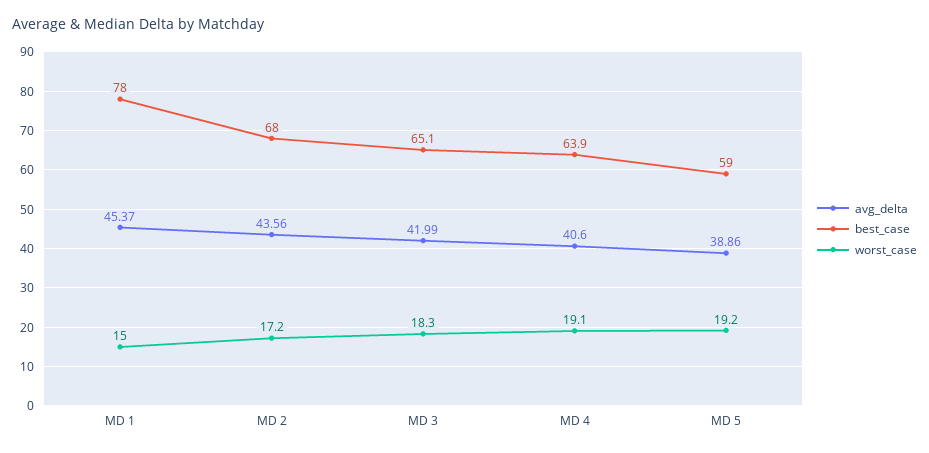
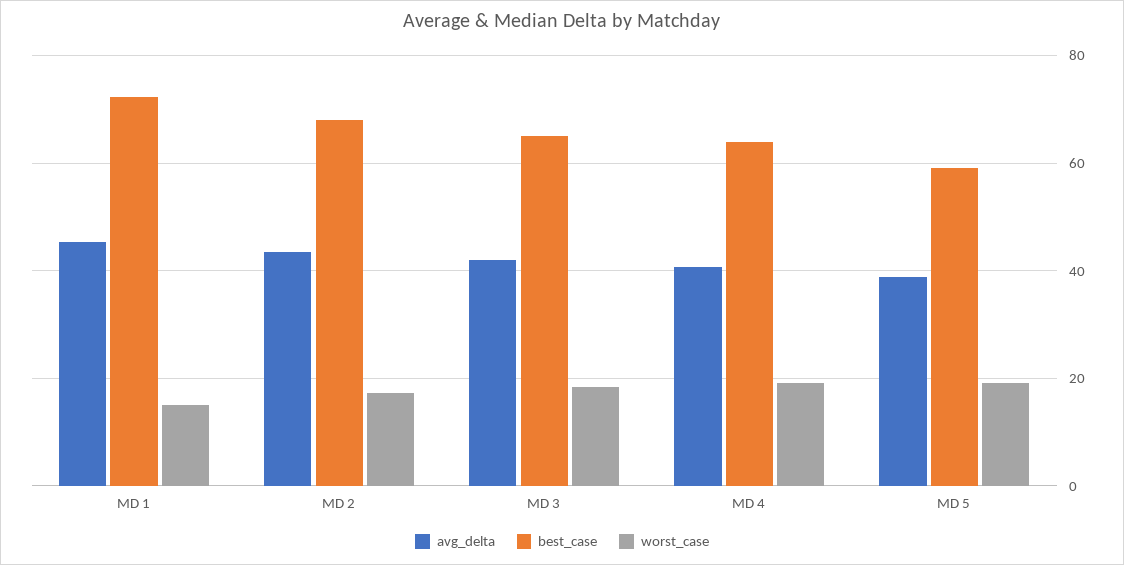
  {
    "avg_delta": {
      "MD 1": 45.37,
      "MD 2": 43.56,
      "MD 3": 41.99,
      "MD 4": 40.6,
      "MD 5": 38.86
    },
    "best_case": {
-     "MD 1": 78,
+     "MD 1": 72,
      "MD 2": 68,
      "MD 3": 65.1,
      "MD 4": 63.9,
      "MD 5": 59
    },
    "worst_case": {
      "MD 1": 15,
      "MD 2": 17.2,
      "MD 3": 18.3,
      "MD 4": 19.1,
      "MD 5": 19.2
    }
  }

